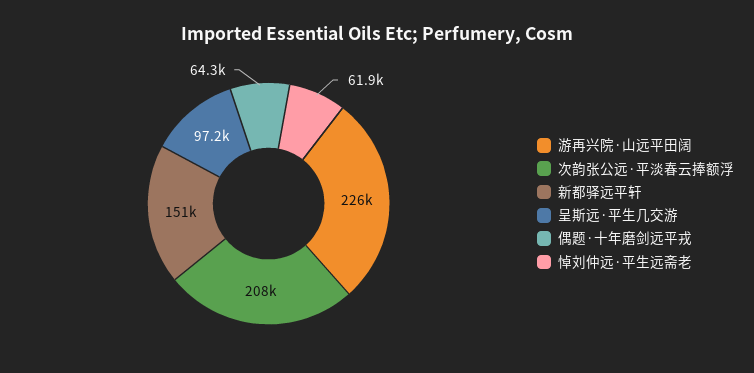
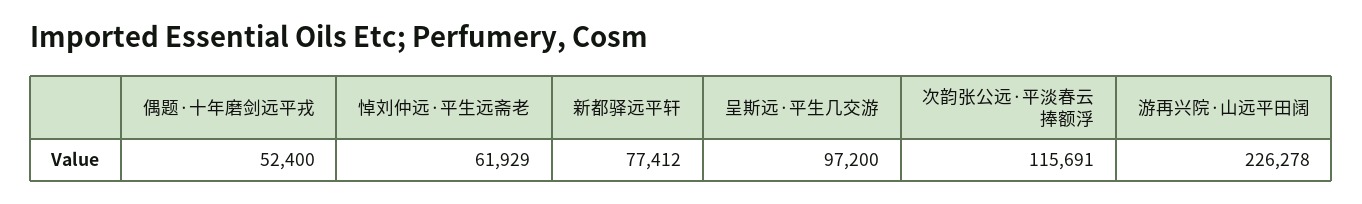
  {
    "游再兴院·山远平田阔": 226278,
-   "次韵张公远·平淡春云捧额浮": 208000,
+   "次韵张公远·平淡春云捧额浮": 115691,
-   "新都驿远平轩": 151000,
+   "新都驿远平轩": 77412,
    "呈斯远·平生几交游": 97200,
-   "偶题·十年磨剑远平戎": 64300,
+   "偶题·十年磨剑远平戎": 52400,
    "悼刘仲远·平生远斋老": 61929
  }

